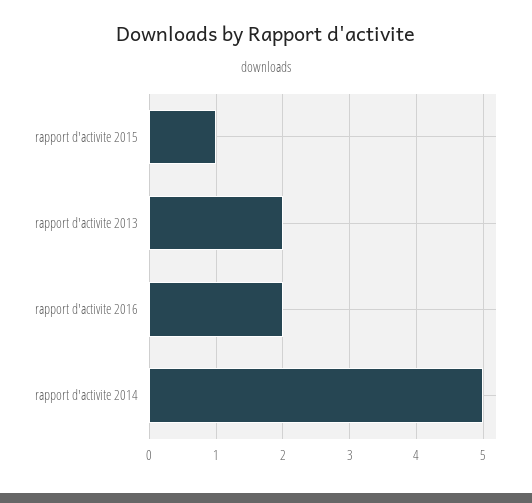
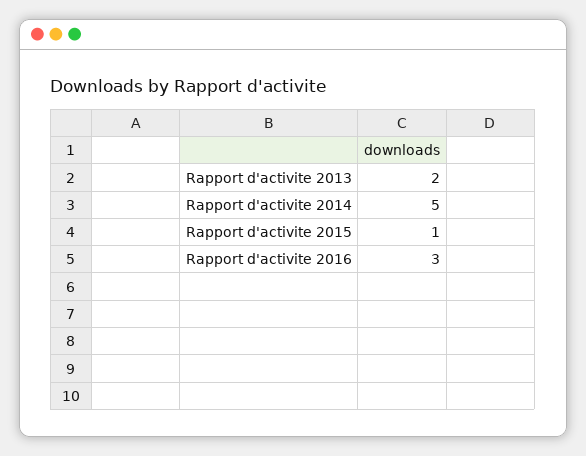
  {
    "rapport d'activite 2015": 1,
    "rapport d'activite 2013": 2,
-   "rapport d'activite 2016": 2,
+   "rapport d'activite 2016": 3,
    "rapport d'activite 2014": 5
  }

